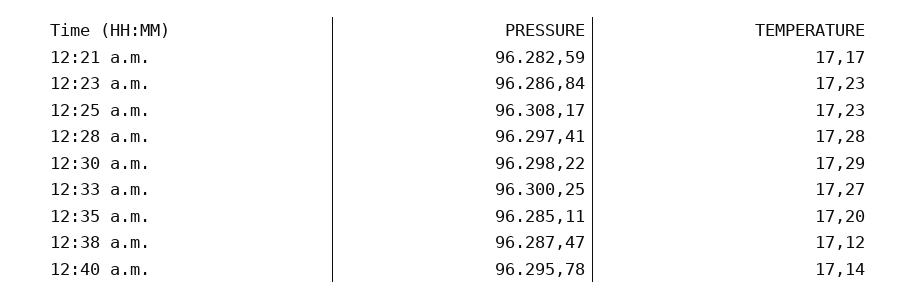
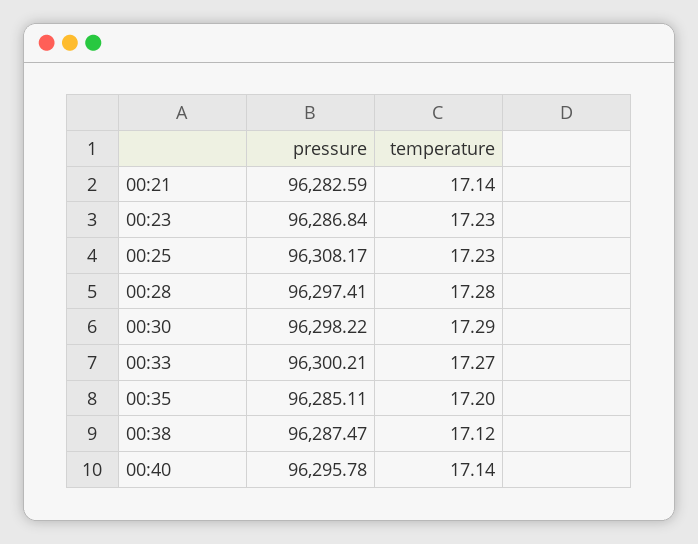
  {
    "PRESSURE": {
      "12:21 a.m.": 96282.59,
      "12:23 a.m.": 96286.84,
      "12:25 a.m.": 96308.17,
      "12:28 a.m.": 96297.41,
      "12:30 a.m.": 96298.22,
-     "12:33 a.m.": 96300.25,
+     "12:33 a.m.": 96300.21,
      "12:35 a.m.": 96285.11,
      "12:38 a.m.": 96287.47,
      "12:40 a.m.": 96295.78
    },
    "TEMPERATURE": {
-     "12:21 a.m.": 17.17,
+     "12:21 a.m.": 17.14,
      "12:23 a.m.": 17.23,
      "12:25 a.m.": 17.23,
      "12:28 a.m.": 17.28,
      "12:30 a.m.": 17.29,
      "12:33 a.m.": 17.27,
      "12:35 a.m.": 17.2,
      "12:38 a.m.": 17.12,
      "12:40 a.m.": 17.14
    }
  }

